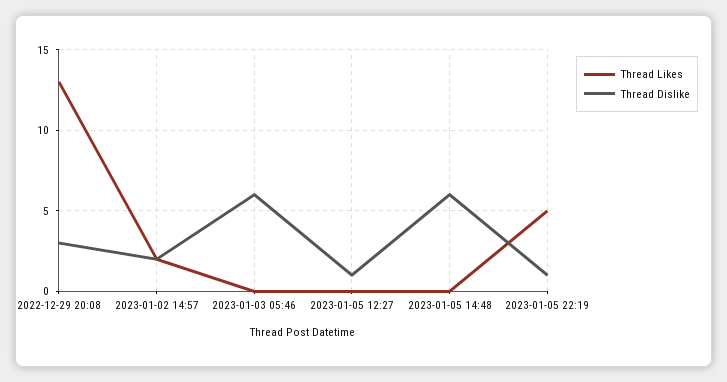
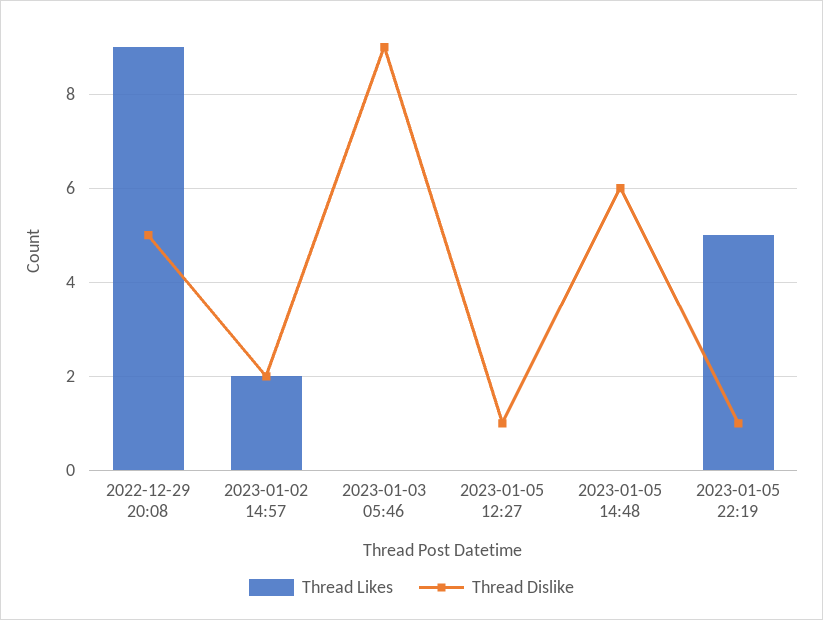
  {
    "Thread Likes": {
-     "2022-12-29 20:08": 13,
+     "2022-12-29 20:08": 9,
      "2023-01-02 14:57": 2,
      "2023-01-03 05:46": 0,
      "2023-01-05 12:27": 0,
      "2023-01-05 14:48": 0,
      "2023-01-05 22:19": 5
    },
    "Thread Dislike": {
-     "2022-12-29 20:08": 3,
+     "2022-12-29 20:08": 5,
      "2023-01-02 14:57": 2,
-     "2023-01-03 05:46": 6,
+     "2023-01-03 05:46": 9,
      "2023-01-05 12:27": 1,
      "2023-01-05 14:48": 6,
      "2023-01-05 22:19": 1
    }
  }

